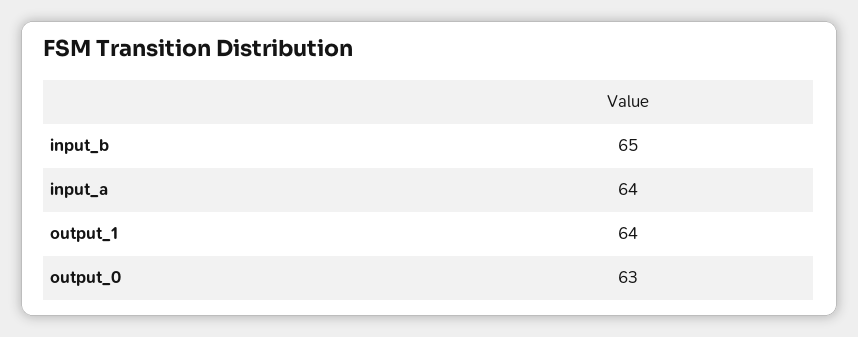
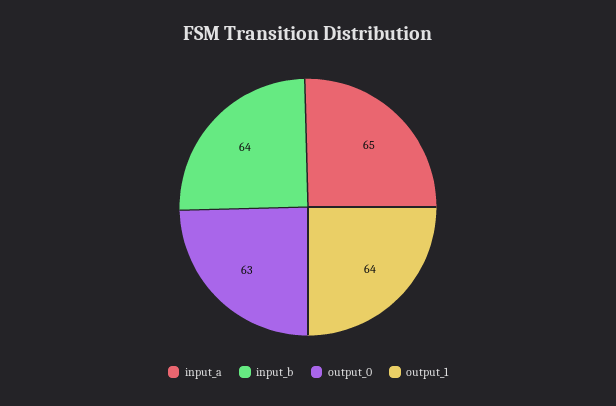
  {
-   "input_b": 65,
+   "input_b": 64,
-   "input_a": 64,
+   "input_a": 65,
    "output_1": 64,
    "output_0": 63
  }

